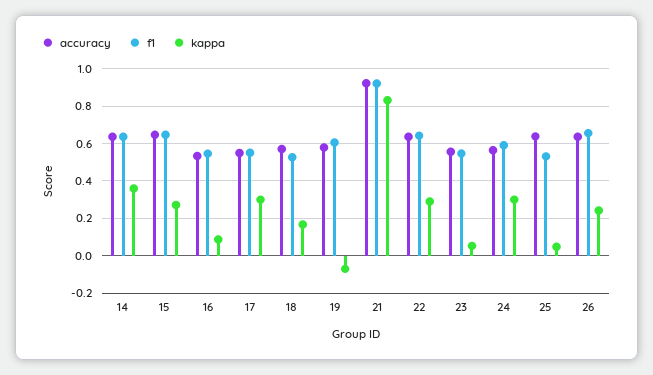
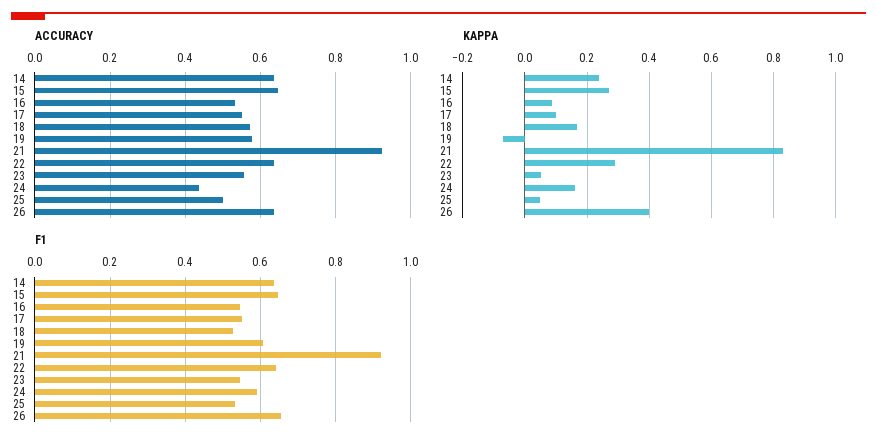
  {
    "accuracy": {
      "14": 0.64,
      "15": 0.64,
      "16": 0.54,
      "17": 0.56,
      "18": 0.58,
      "19": 0.58,
      "21": 0.92,
      "22": 0.64,
      "23": 0.56,
-     "24": 0.55,
+     "24": 0.44,
-     "25": 0.65,
+     "25": 0.5,
      "26": 0.64
    },
    "f1": {
      "14": 0.64,
      "15": 0.64,
      "16": 0.54,
      "17": 0.56,
      "18": 0.52,
      "19": 0.6,
      "21": 0.92,
      "22": 0.64,
      "23": 0.54,
      "24": 0.6,
      "25": 0.54,
      "26": 0.66
    },
    "kappa": {
-     "14": 0.35,
+     "14": 0.24,
      "15": 0.28,
      "16": 0.08,
-     "17": 0.3,
+     "17": 0.1,
      "18": 0.16,
      "19": -0.08,
      "21": 0.84,
      "22": 0.3,
      "23": 0.06,
-     "24": 0.3,
+     "24": 0.16,
      "25": 0.04,
-     "26": 0.25
+     "26": 0.4
    }
  }

